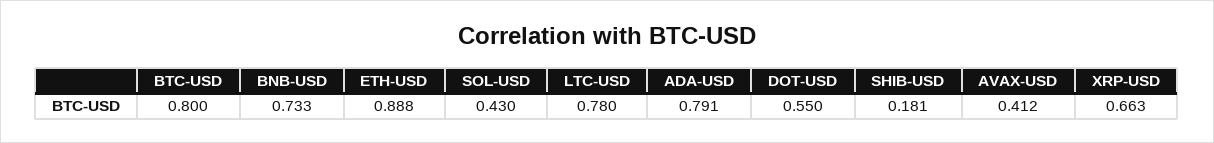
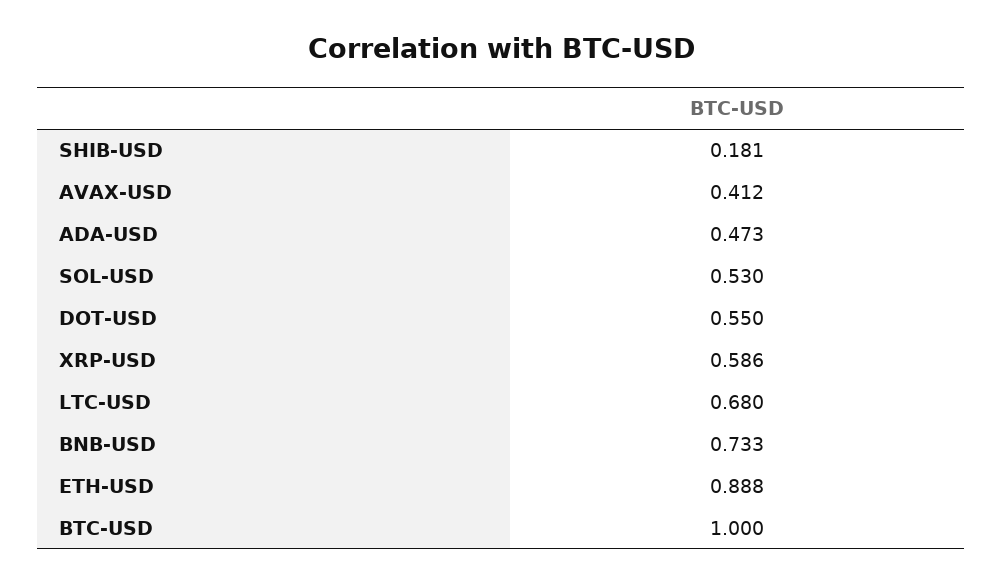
  {
-   "BTC-USD": 0.8,
+   "BTC-USD": 1,
    "BNB-USD": 0.733,
    "ETH-USD": 0.888,
-   "SOL-USD": 0.43,
+   "SOL-USD": 0.53,
-   "LTC-USD": 0.78,
+   "LTC-USD": 0.68,
-   "ADA-USD": 0.791,
+   "ADA-USD": 0.473,
    "DOT-USD": 0.55,
    "SHIB-USD": 0.181,
    "AVAX-USD": 0.412,
-   "XRP-USD": 0.663
+   "XRP-USD": 0.586
  }

